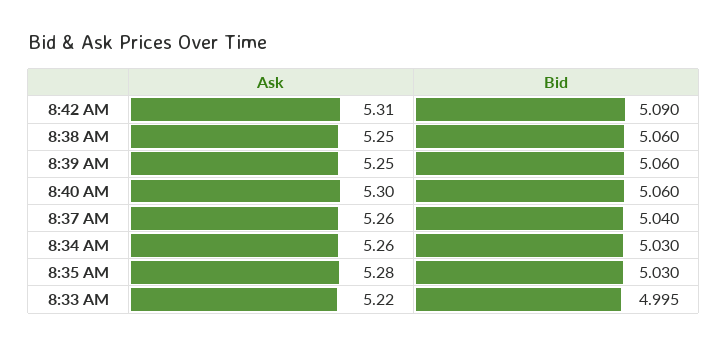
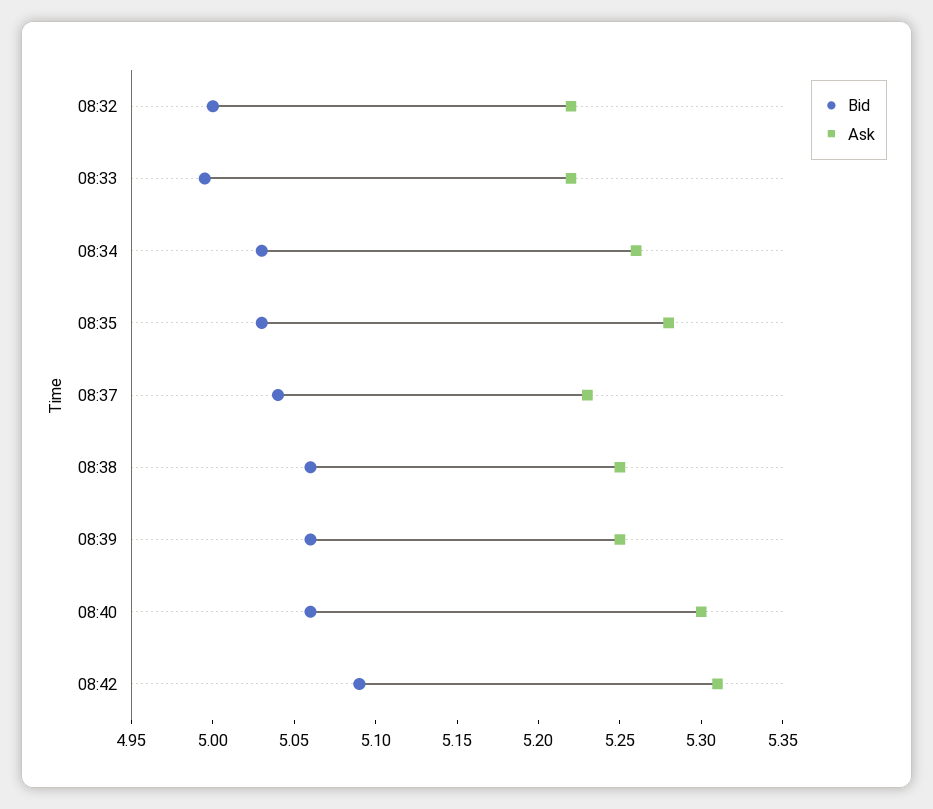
  {
    "Ask": {
      "8:42 AM": 5.31,
      "8:38 AM": 5.25,
      "8:39 AM": 5.25,
      "8:40 AM": 5.3,
-     "8:37 AM": 5.26,
+     "8:37 AM": 5.23,
      "8:34 AM": 5.26,
      "8:35 AM": 5.28,
-     "8:33 AM": 5.22
+     "8:33 AM": 5.22,
+     "08:32": 5.22
    },
    "Bid": {
      "8:42 AM": 5.09,
      "8:38 AM": 5.06,
      "8:39 AM": 5.06,
      "8:40 AM": 5.06,
      "8:37 AM": 5.04,
      "8:34 AM": 5.03,
      "8:35 AM": 5.03,
-     "8:33 AM": 4.995
+     "8:33 AM": 4.995,
+     "08:32": 5
    }
  }

